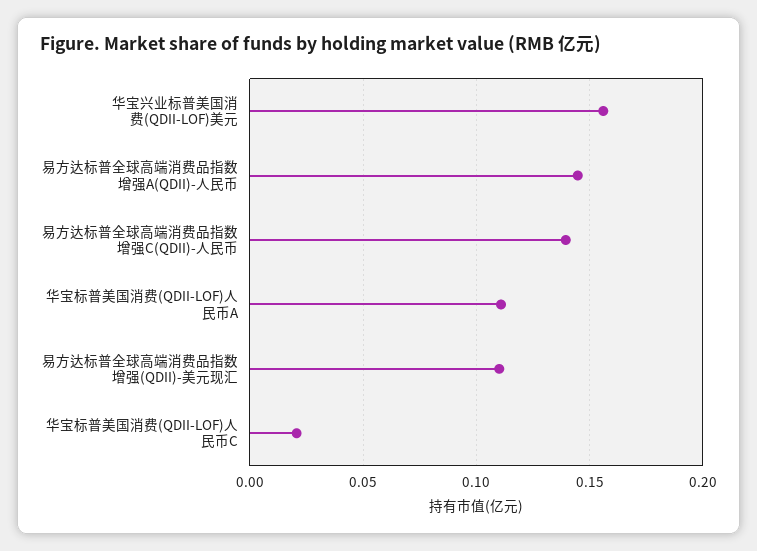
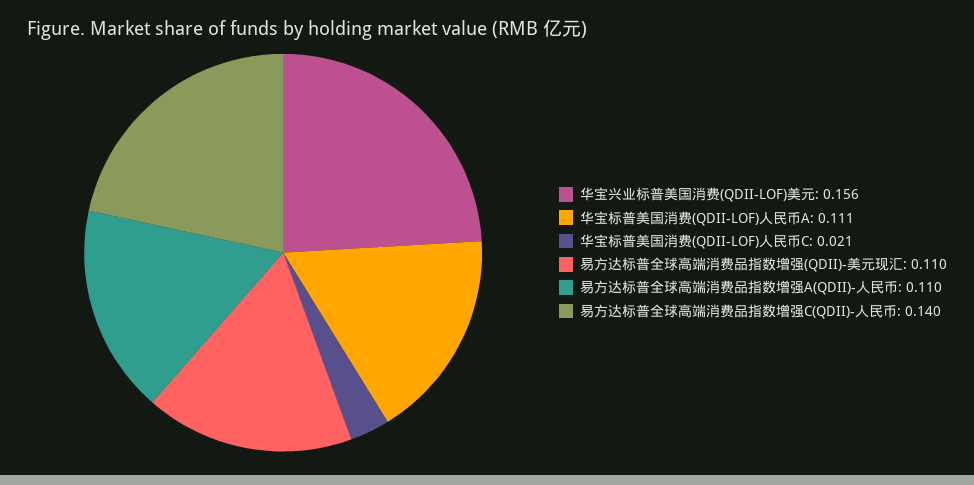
  {
    "华宝兴业标普美国消费(QDII-LOF)美元": 0.156,
-   "易方达标普全球高端消费品指数增强A(QDII)-人民币": 0.145,
+   "易方达标普全球高端消费品指数增强A(QDII)-人民币": 0.11,
    "易方达标普全球高端消费品指数增强C(QDII)-人民币": 0.14,
    "华宝标普美国消费(QDII-LOF)人民币A": 0.111,
    "易方达标普全球高端消费品指数增强(QDII)-美元现汇": 0.11,
    "华宝标普美国消费(QDII-LOF)人民币C": 0.021
  }

